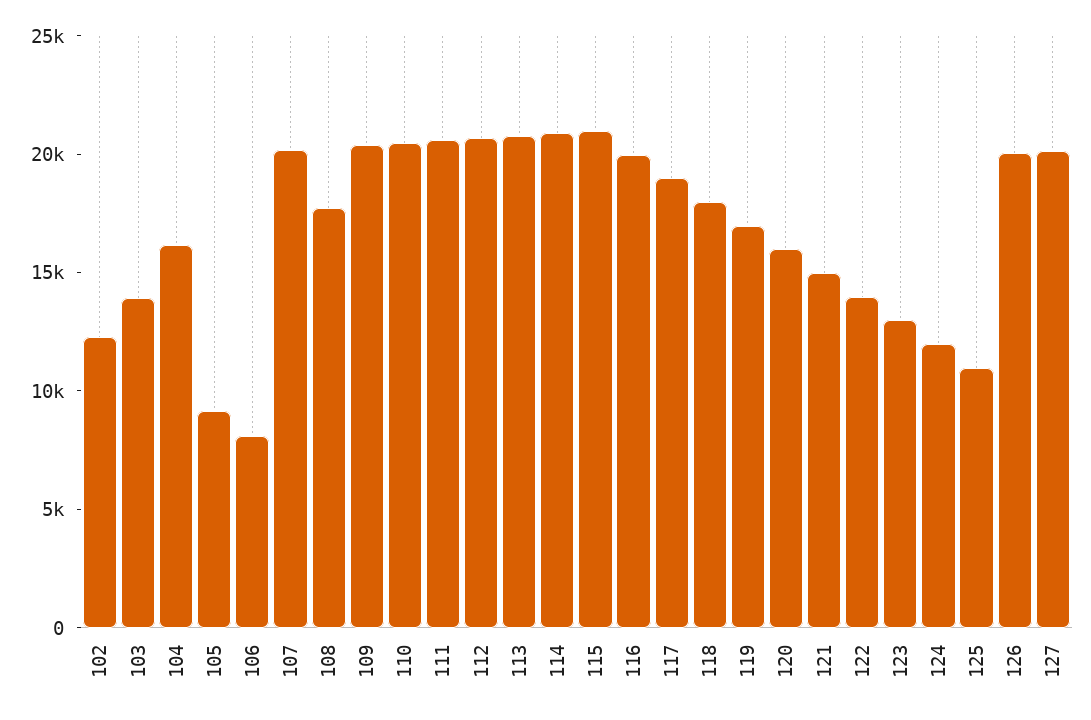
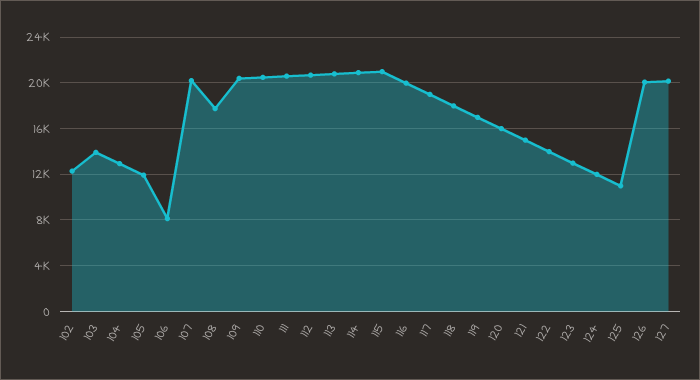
  {
    "102": 12000,
    "103": 14000,
-   "104": 16000,
+   "104": 13000,
-   "105": 9000,
+   "105": 12000,
    "106": 8000,
    "107": 20000,
    "108": 18000,
    "109": 20000,
    "110": 20000,
    "111": 21000,
    "112": 21000,
    "113": 21000,
    "114": 21000,
    "115": 21000,
    "116": 20000,
    "117": 19000,
    "118": 18000,
    "119": 17000,
    "120": 16000,
    "121": 15000,
    "122": 14000,
    "123": 13000,
    "124": 12000,
    "125": 11000,
    "126": 20000,
    "127": 20000
  }

